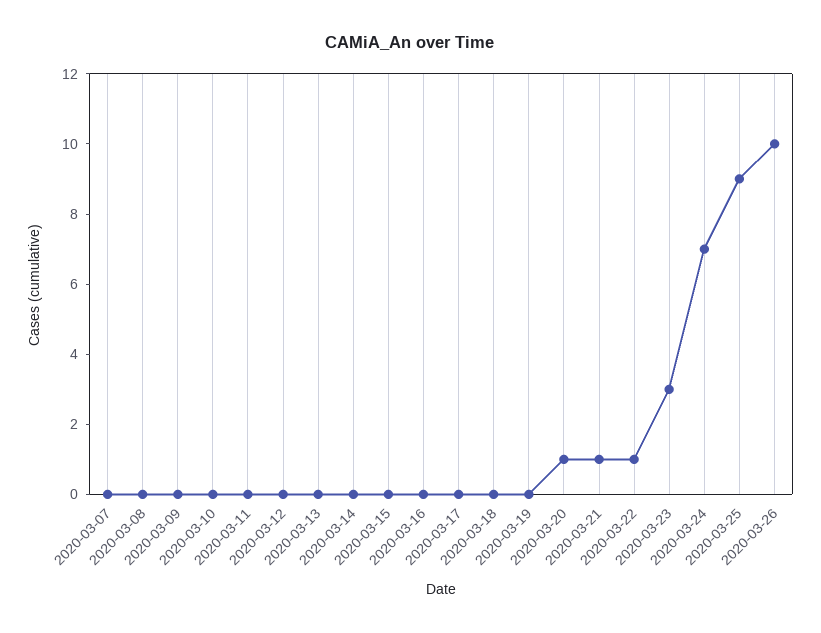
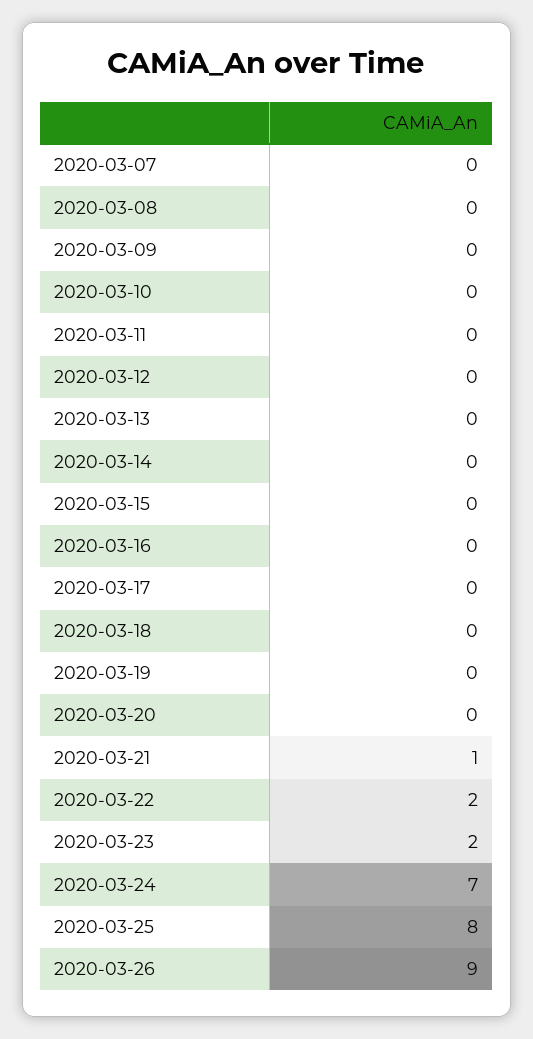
  {
    "2020-03-07": 0,
    "2020-03-08": 0,
    "2020-03-09": 0,
    "2020-03-10": 0,
    "2020-03-11": 0,
    "2020-03-12": 0,
    "2020-03-13": 0,
    "2020-03-14": 0,
    "2020-03-15": 0,
    "2020-03-16": 0,
    "2020-03-17": 0,
    "2020-03-18": 0,
    "2020-03-19": 0,
-   "2020-03-20": 1,
+   "2020-03-20": 0,
    "2020-03-21": 1,
-   "2020-03-22": 1,
+   "2020-03-22": 2,
-   "2020-03-23": 3,
+   "2020-03-23": 2,
    "2020-03-24": 7,
-   "2020-03-25": 9,
+   "2020-03-25": 8,
-   "2020-03-26": 10
+   "2020-03-26": 9
  }

